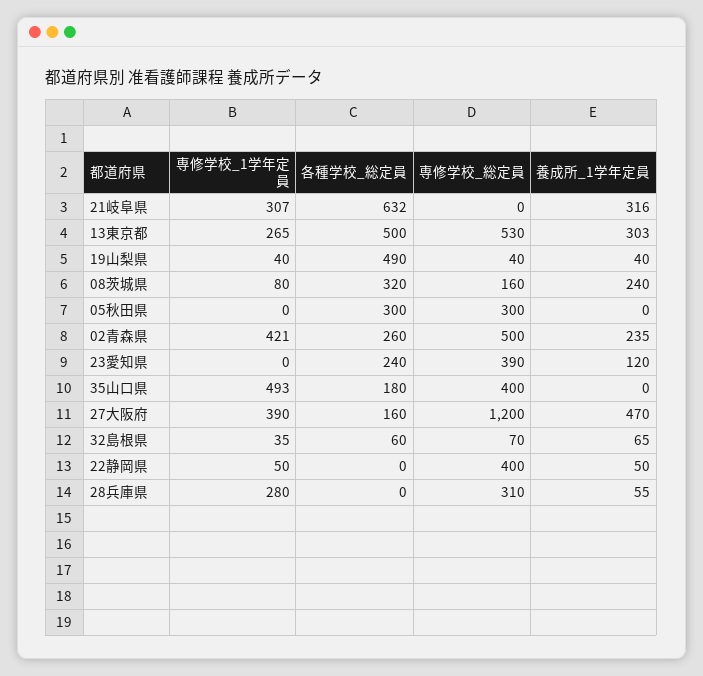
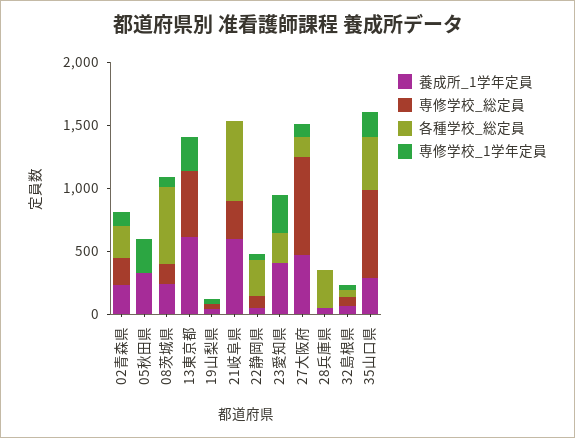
  {
    "専修学校_1学年定員": {
-     "21岐阜県": 307,
+     "21岐阜県": 0,
      "13東京都": 265,
      "19山梨県": 40,
      "08茨城県": 80,
-     "05秋田県": 0,
+     "05秋田県": 300,
-     "02青森県": 421,
+     "02青森県": 100,
-     "23愛知県": 0,
+     "23愛知県": 300,
-     "35山口県": 493,
+     "35山口県": 200,
-     "27大阪府": 390,
+     "27大阪府": 100,
      "32島根県": 35,
      "22静岡県": 50,
-     "28兵庫県": 280
+     "28兵庫県": 0
    },
    "各種学校_総定員": {
      "21岐阜県": 632,
-     "13東京都": 500,
+     "13東京都": 0,
-     "19山梨県": 490,
+     "19山梨県": 0,
-     "08茨城県": 320,
+     "08茨城県": 600,
-     "05秋田県": 300,
+     "05秋田県": 0,
      "02青森県": 260,
      "23愛知県": 240,
-     "35山口県": 180,
+     "35山口県": 400,
      "27大阪府": 160,
      "32島根県": 60,
-     "22静岡県": 0,
+     "22静岡県": 300,
-     "28兵庫県": 0
+     "28兵庫県": 300
    },
    "専修学校_総定員": {
-     "21岐阜県": 0,
+     "21岐阜県": 300,
      "13東京都": 530,
      "19山梨県": 40,
      "08茨城県": 160,
-     "05秋田県": 300,
+     "05秋田県": 0,
-     "02青森県": 500,
+     "02青森県": 200,
-     "23愛知県": 390,
+     "23愛知県": 0,
-     "35山口県": 400,
+     "35山口県": 700,
-     "27大阪府": 1200,
+     "27大阪府": 800,
      "32島根県": 70,
-     "22静岡県": 400,
+     "22静岡県": 100,
-     "28兵庫県": 310
+     "28兵庫県": 0
    },
    "養成所_1学年定員": {
-     "21岐阜県": 316,
+     "21岐阜県": 600,
-     "13東京都": 303,
+     "13東京都": 600,
      "19山梨県": 40,
      "08茨城県": 240,
-     "05秋田県": 0,
+     "05秋田県": 300,
      "02青森県": 235,
-     "23愛知県": 120,
+     "23愛知県": 400,
-     "35山口県": 0,
+     "35山口県": 300,
      "27大阪府": 470,
      "32島根県": 65,
      "22静岡県": 50,
      "28兵庫県": 55
    }
  }

